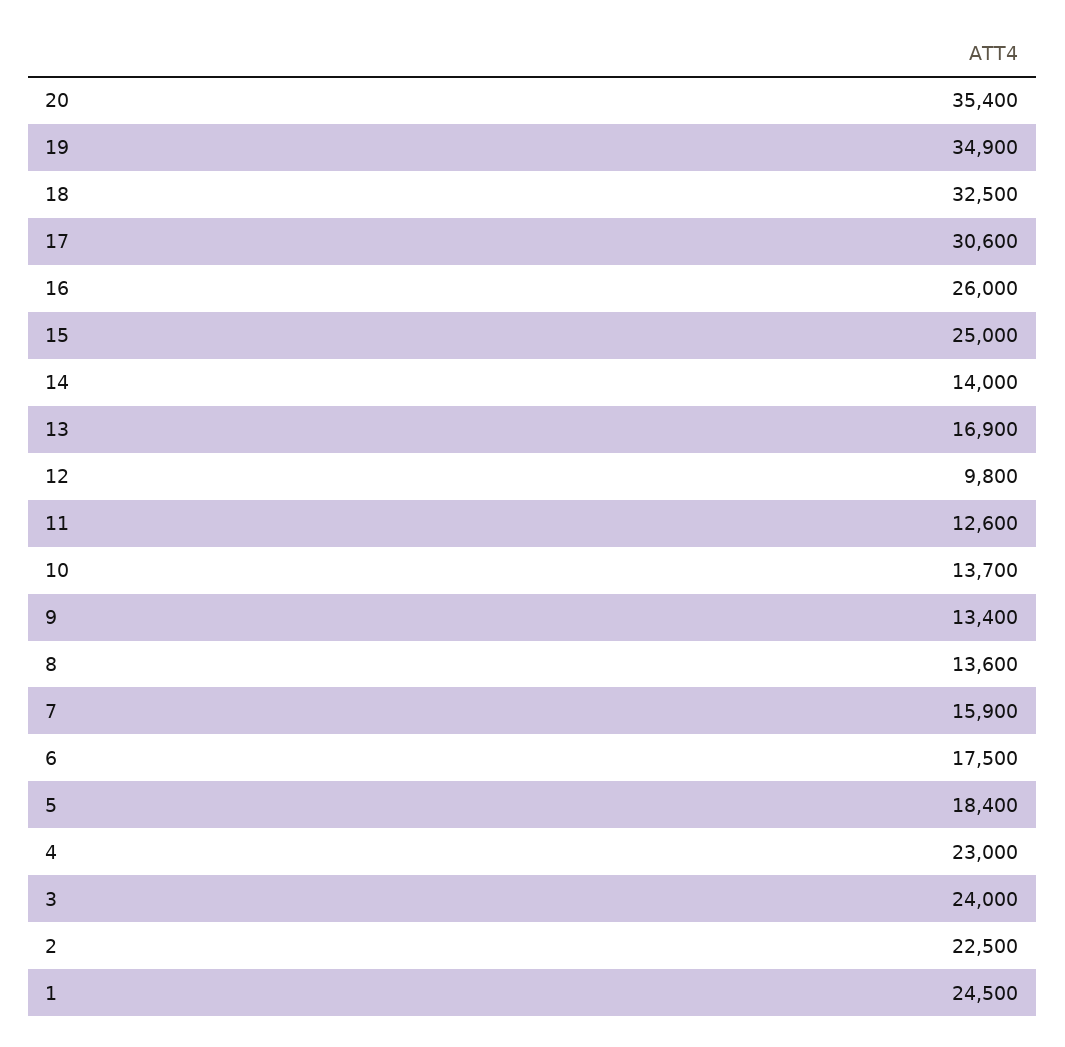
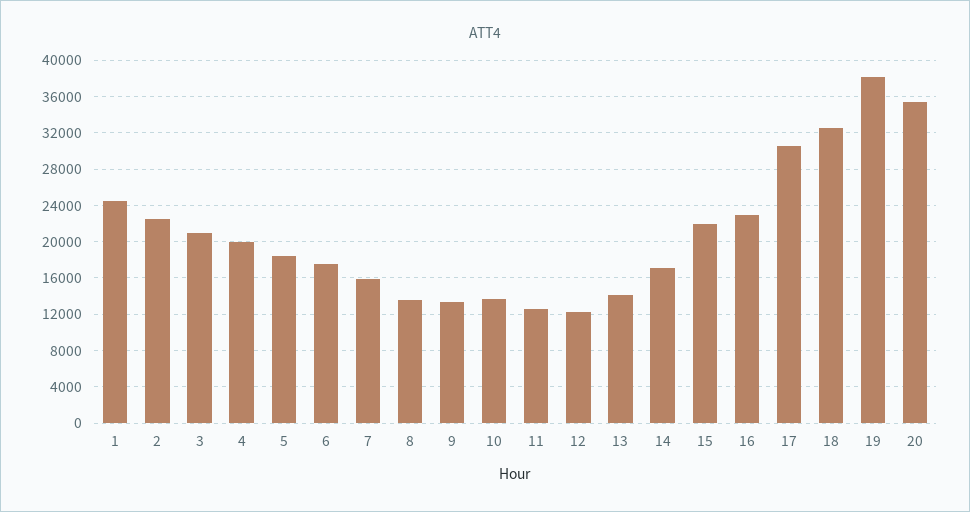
  {
    "20": 35400,
-   "19": 34900,
+   "19": 38000,
    "18": 32500,
    "17": 30600,
-   "16": 26000,
+   "16": 23000,
-   "15": 25000,
+   "15": 22000,
-   "14": 14000,
+   "14": 17000,
-   "13": 16900,
+   "13": 14000,
-   "12": 9800,
+   "12": 12000,
    "11": 12600,
    "10": 13700,
    "9": 13400,
    "8": 13600,
    "7": 15900,
    "6": 17500,
    "5": 18400,
-   "4": 23000,
+   "4": 20000,
-   "3": 24000,
+   "3": 21000,
    "2": 22500,
    "1": 24500
  }

